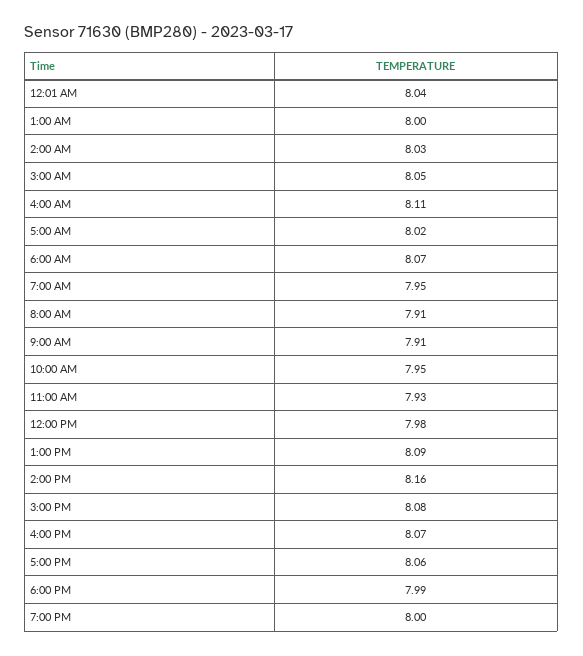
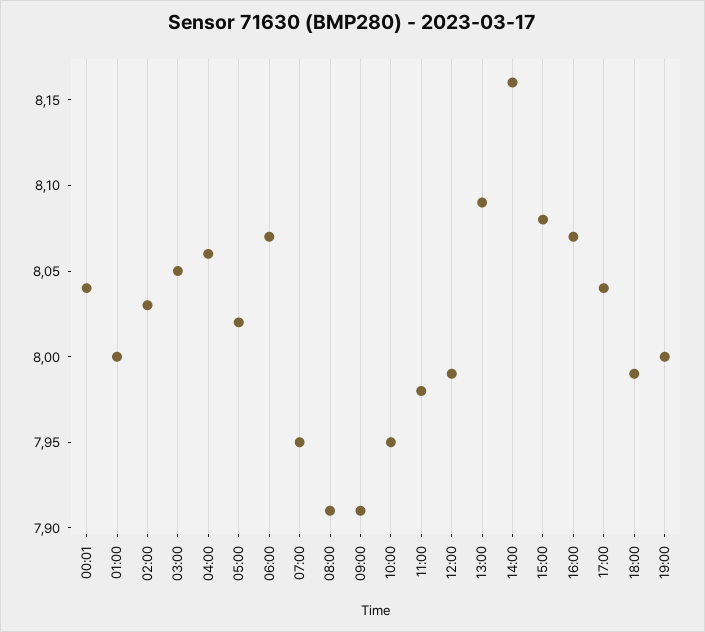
  {
    "12:01 AM": 8.04,
    "1:00 AM": 8,
    "2:00 AM": 8.03,
    "3:00 AM": 8.05,
-   "4:00 AM": 8.11,
+   "4:00 AM": 8.06,
    "5:00 AM": 8.02,
    "6:00 AM": 8.07,
    "7:00 AM": 7.95,
    "8:00 AM": 7.91,
    "9:00 AM": 7.91,
    "10:00 AM": 7.95,
-   "11:00 AM": 7.93,
+   "11:00 AM": 7.98,
-   "12:00 PM": 7.98,
+   "12:00 PM": 7.99,
    "1:00 PM": 8.09,
    "2:00 PM": 8.16,
    "3:00 PM": 8.08,
    "4:00 PM": 8.07,
-   "5:00 PM": 8.06,
+   "5:00 PM": 8.04,
    "6:00 PM": 7.99,
    "7:00 PM": 8
  }

